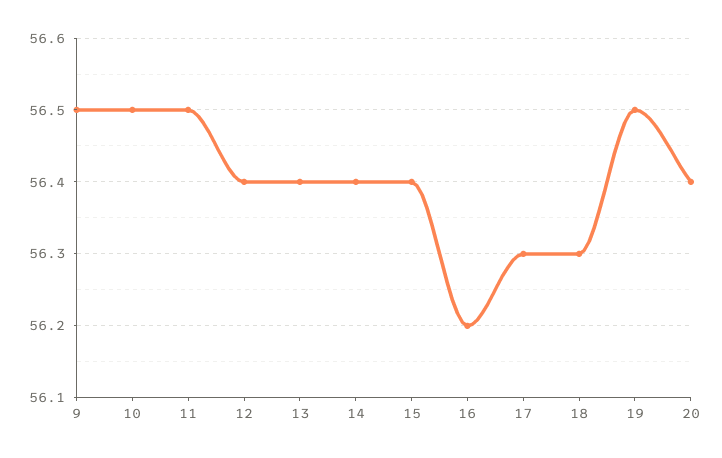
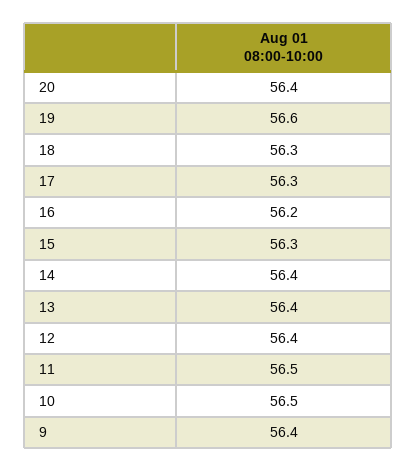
  {
-   "9": 56.5,
+   "9": 56.4,
    "10": 56.5,
    "11": 56.5,
    "12": 56.4,
    "13": 56.4,
    "14": 56.4,
-   "15": 56.4,
+   "15": 56.3,
    "16": 56.2,
    "17": 56.3,
    "18": 56.3,
-   "19": 56.5,
+   "19": 56.6,
    "20": 56.4
  }

